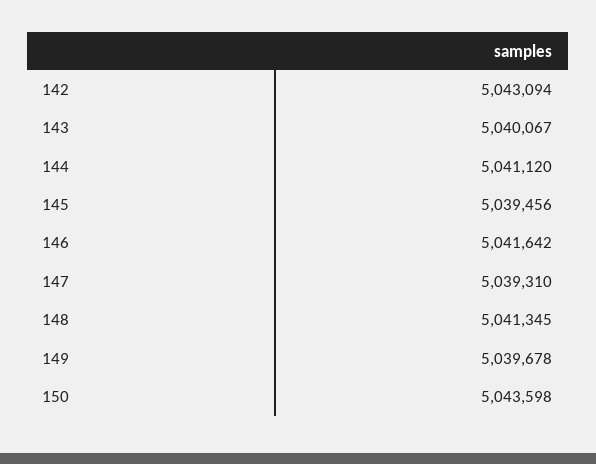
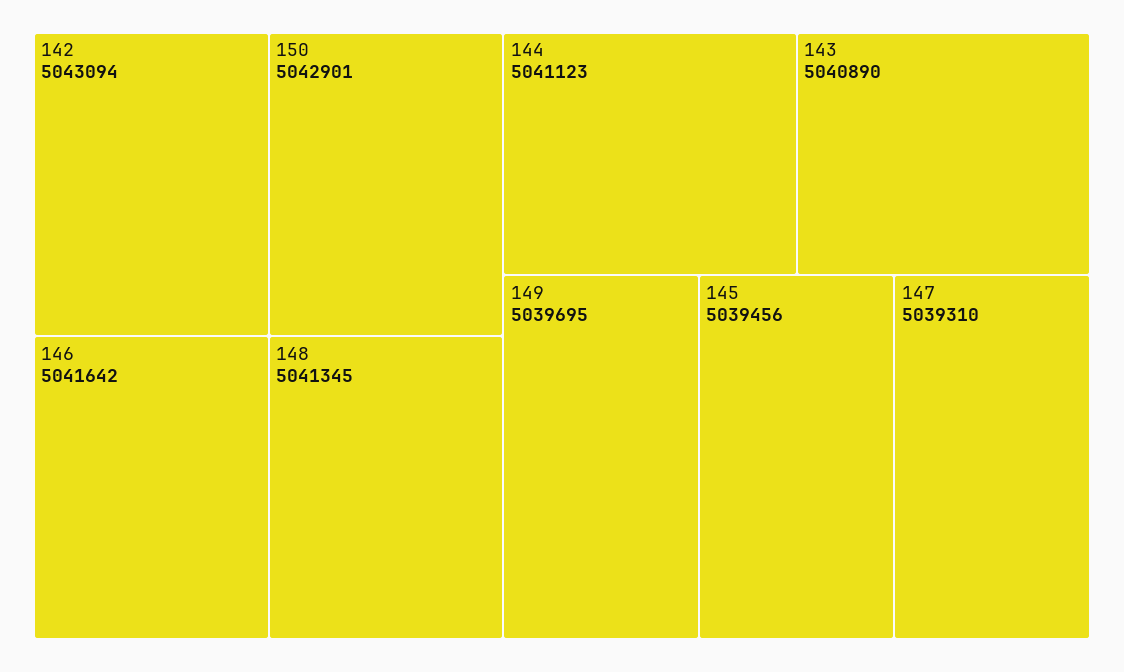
  {
    "142": 5043094,
-   "143": 5040067,
+   "143": 5040890,
-   "144": 5041120,
+   "144": 5041123,
    "145": 5039456,
    "146": 5041642,
    "147": 5039310,
    "148": 5041345,
-   "149": 5039678,
+   "149": 5039695,
-   "150": 5043598
+   "150": 5042901
  }

